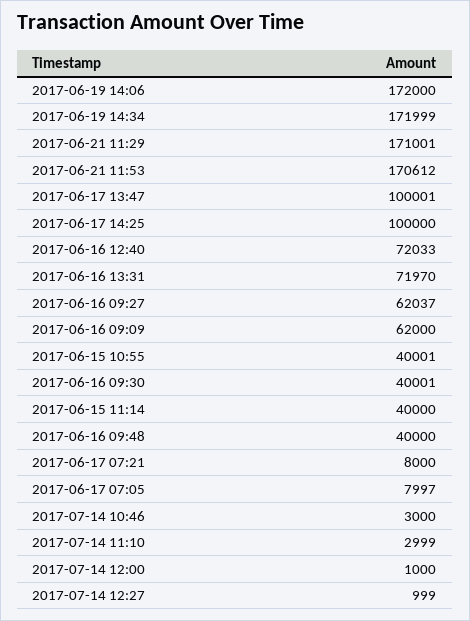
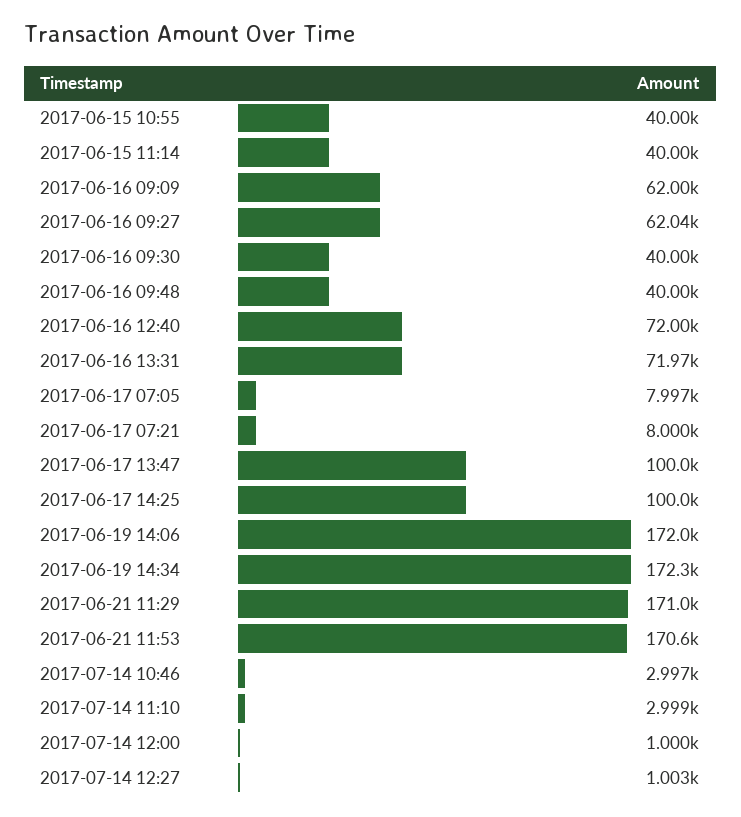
  {
    "2017-06-19 14:06": 172000,
-   "2017-06-19 14:34": 171999,
+   "2017-06-19 14:34": 172300,
    "2017-06-21 11:29": 171001,
    "2017-06-21 11:53": 170612,
    "2017-06-17 13:47": 100001,
    "2017-06-17 14:25": 100000,
-   "2017-06-16 12:40": 72033,
+   "2017-06-16 12:40": 72000,
    "2017-06-16 13:31": 71970,
    "2017-06-16 09:27": 62037,
    "2017-06-16 09:09": 62000,
    "2017-06-15 10:55": 40001,
    "2017-06-16 09:30": 40001,
    "2017-06-15 11:14": 40000,
    "2017-06-16 09:48": 40000,
    "2017-06-17 07:21": 8000,
    "2017-06-17 07:05": 7997,
-   "2017-07-14 10:46": 3000,
+   "2017-07-14 10:46": 2997,
    "2017-07-14 11:10": 2999,
    "2017-07-14 12:00": 1000,
-   "2017-07-14 12:27": 999
+   "2017-07-14 12:27": 1003
  }

